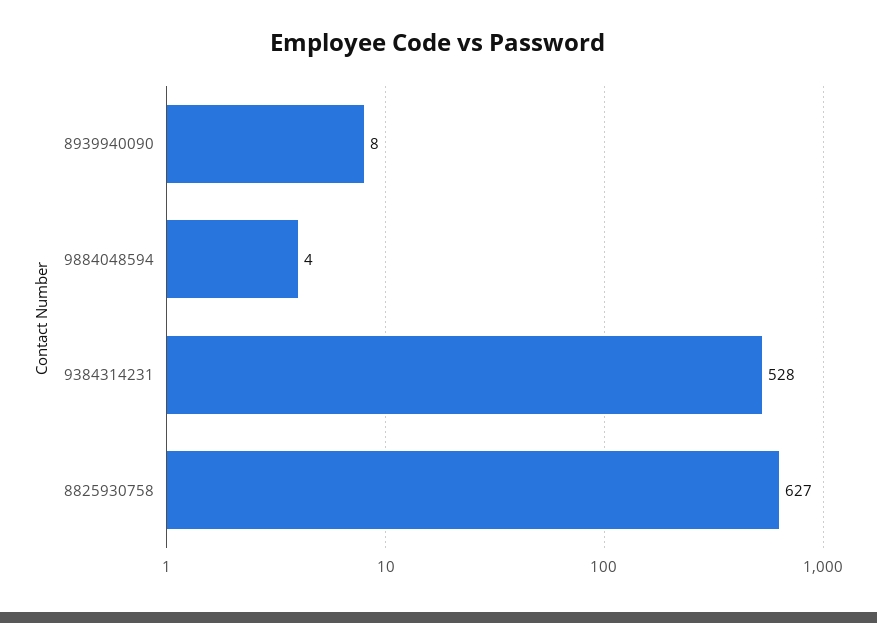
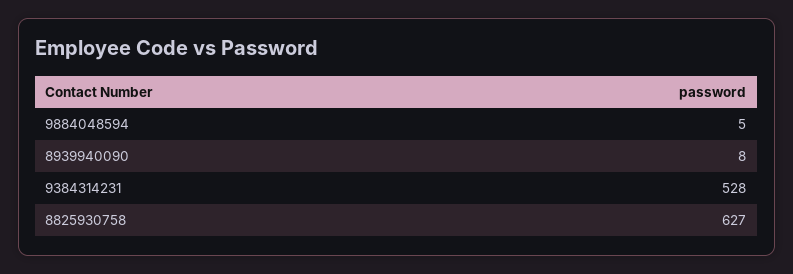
  {
    "8939940090": 8,
-   "9884048594": 4,
+   "9884048594": 5,
    "9384314231": 528,
    "8825930758": 627
  }

